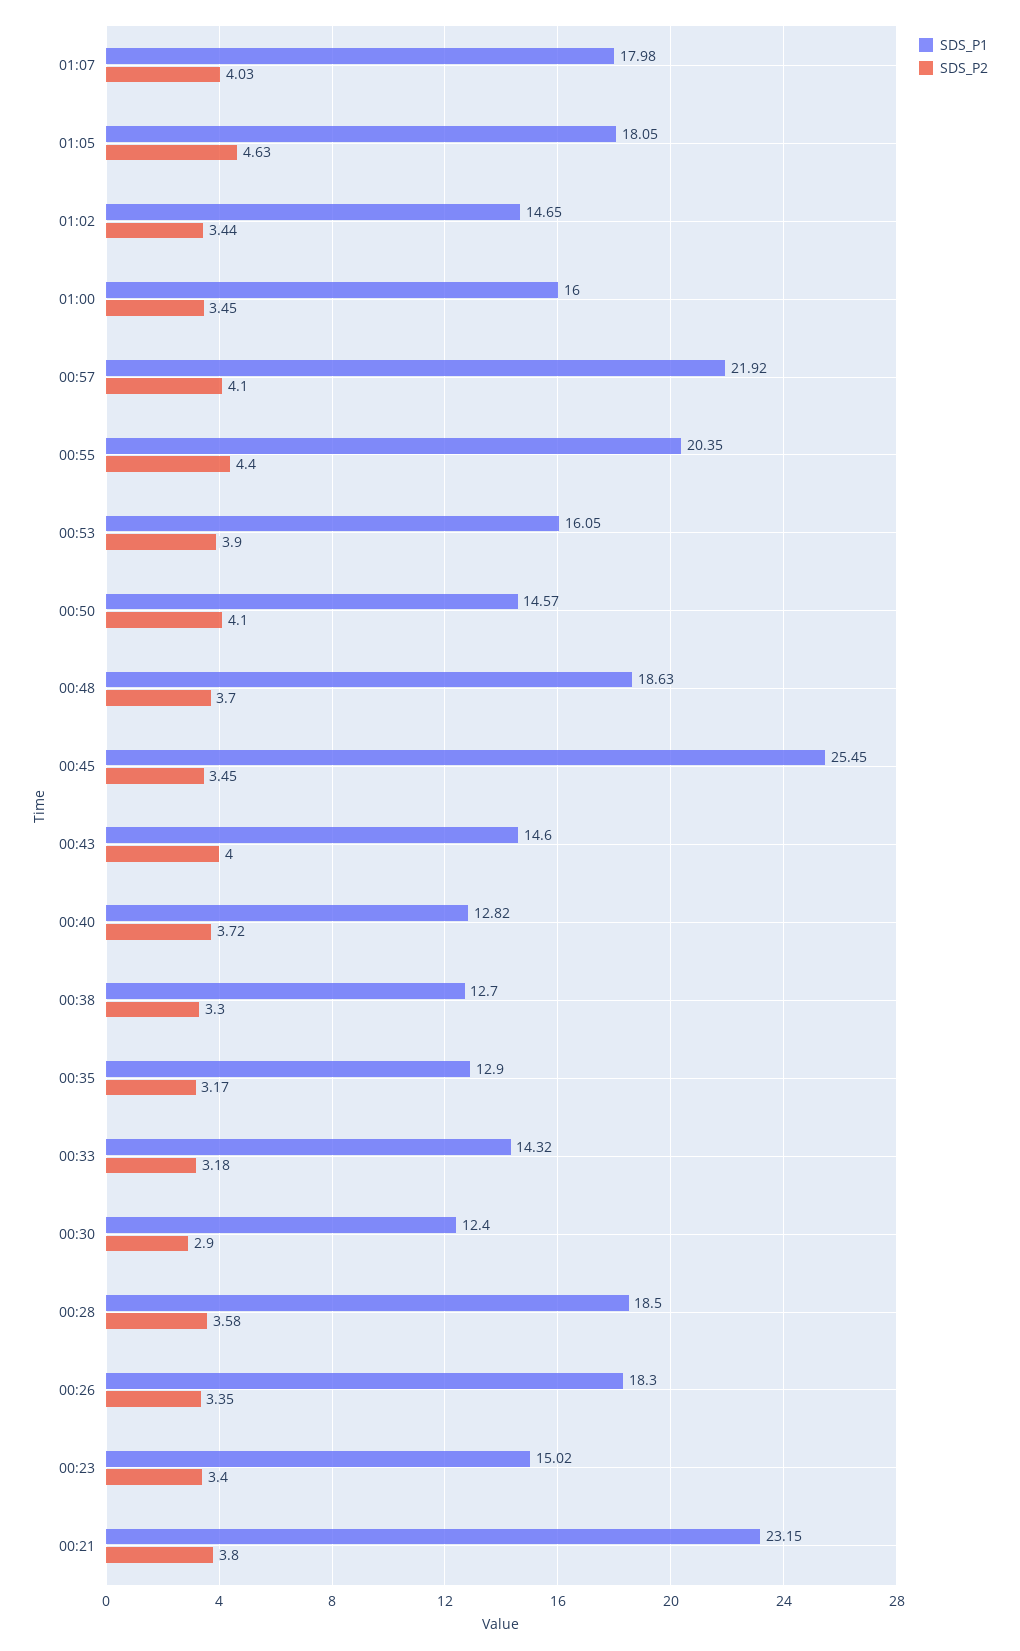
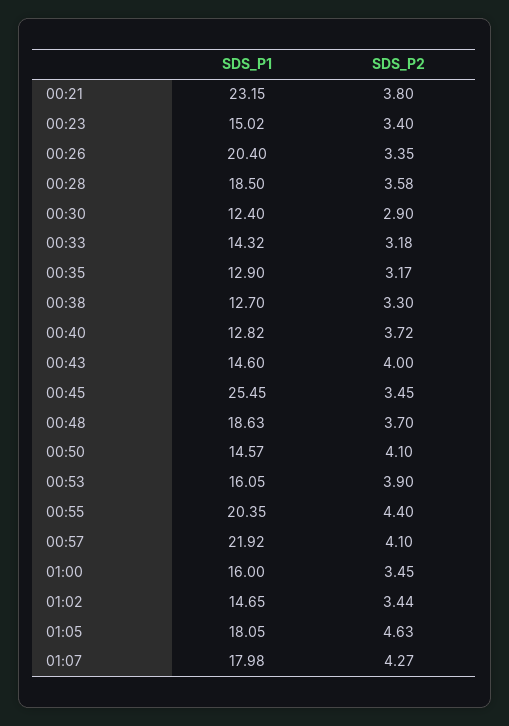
  {
    "SDS_P1": {
      "01:07": 17.98,
      "01:05": 18.05,
      "01:02": 14.65,
      "01:00": 16,
      "00:57": 21.92,
      "00:55": 20.35,
      "00:53": 16.05,
      "00:50": 14.57,
      "00:48": 18.63,
      "00:45": 25.45,
      "00:43": 14.6,
      "00:40": 12.82,
      "00:38": 12.7,
      "00:35": 12.9,
      "00:33": 14.32,
      "00:30": 12.4,
      "00:28": 18.5,
-     "00:26": 18.3,
+     "00:26": 20.4,
      "00:23": 15.02,
      "00:21": 23.15
    },
    "SDS_P2": {
-     "01:07": 4.03,
+     "01:07": 4.27,
      "01:05": 4.63,
      "01:02": 3.44,
      "01:00": 3.45,
      "00:57": 4.1,
      "00:55": 4.4,
      "00:53": 3.9,
      "00:50": 4.1,
      "00:48": 3.7,
      "00:45": 3.45,
      "00:43": 4,
      "00:40": 3.72,
      "00:38": 3.3,
      "00:35": 3.17,
      "00:33": 3.18,
      "00:30": 2.9,
      "00:28": 3.58,
      "00:26": 3.35,
      "00:23": 3.4,
      "00:21": 3.8
    }
  }

